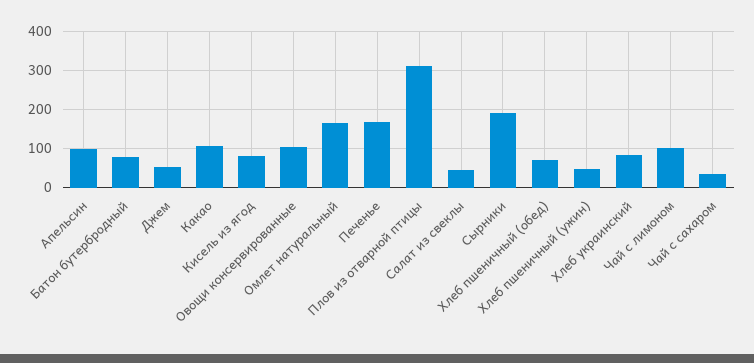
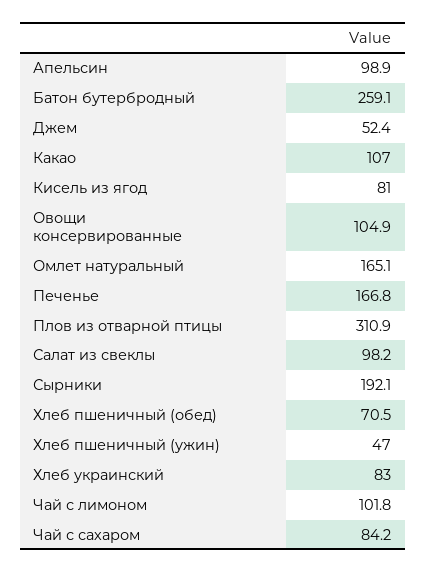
  {
    "Апельсин": 98.9,
-   "Батон бутербродный": 80,
+   "Батон бутербродный": 259.1,
    "Джем": 52.4,
    "Какао": 107,
    "Кисель из ягод": 81,
    "Овощи консервированные": 104.9,
    "Омлет натуральный": 165.1,
    "Печенье": 166.8,
    "Плов из отварной птицы": 310.9,
-   "Салат из свеклы": 40,
+   "Салат из свеклы": 98.2,
    "Сырники": 192.1,
    "Хлеб пшеничный (обед)": 70.5,
    "Хлеб пшеничный (ужин)": 47,
    "Хлеб украинский": 83,
    "Чай с лимоном": 101.8,
-   "Чай с сахаром": 40
+   "Чай с сахаром": 84.2
  }

